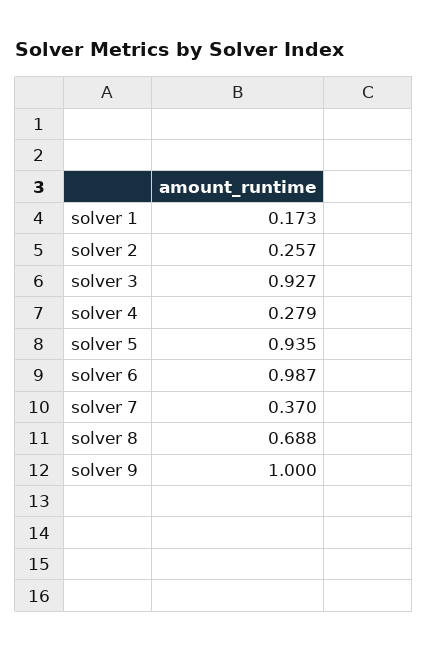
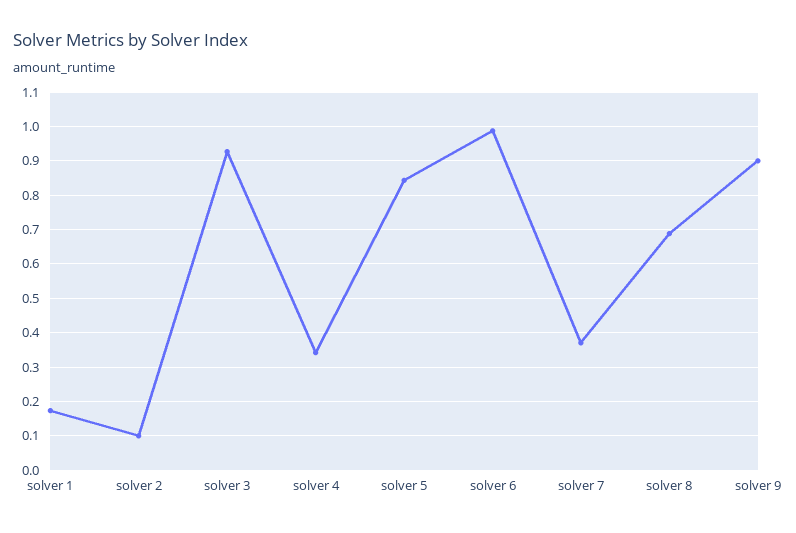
  {
    "solver 1": 0.173,
-   "solver 2": 0.257,
+   "solver 2": 0.1,
    "solver 3": 0.927,
-   "solver 4": 0.279,
+   "solver 4": 0.34,
-   "solver 5": 0.935,
+   "solver 5": 0.84,
    "solver 6": 0.987,
    "solver 7": 0.37,
    "solver 8": 0.688,
-   "solver 9": 1
+   "solver 9": 0.9
  }

